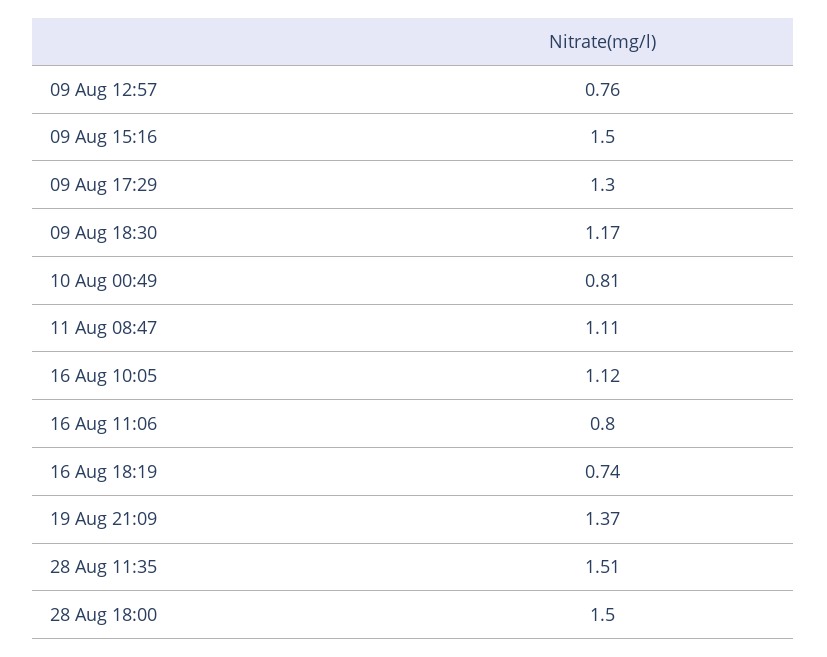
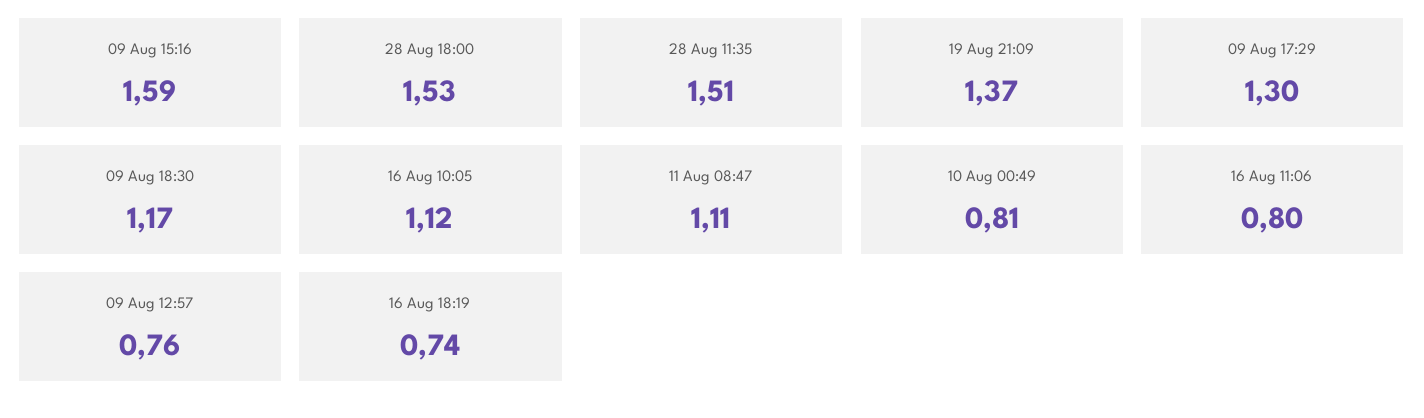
  {
    "09 Aug 12:57": 0.76,
-   "09 Aug 15:16": 1.5,
+   "09 Aug 15:16": 1.59,
    "09 Aug 17:29": 1.3,
    "09 Aug 18:30": 1.17,
    "10 Aug 00:49": 0.81,
    "11 Aug 08:47": 1.11,
    "16 Aug 10:05": 1.12,
    "16 Aug 11:06": 0.8,
    "16 Aug 18:19": 0.74,
    "19 Aug 21:09": 1.37,
    "28 Aug 11:35": 1.51,
-   "28 Aug 18:00": 1.5
+   "28 Aug 18:00": 1.53
  }

